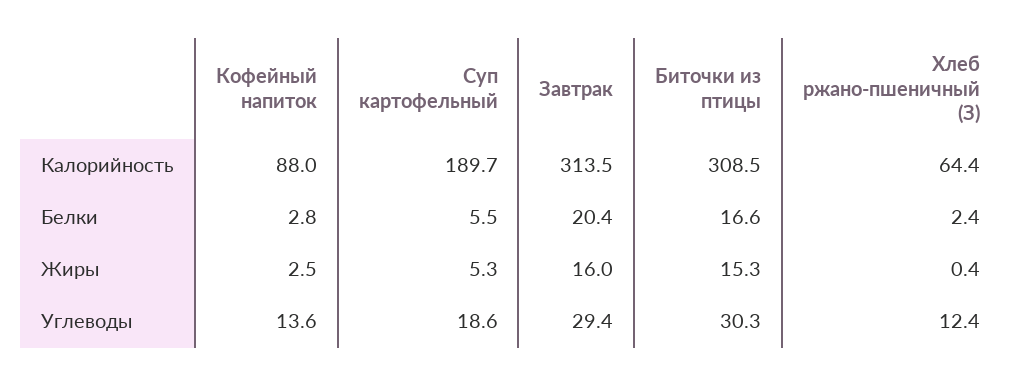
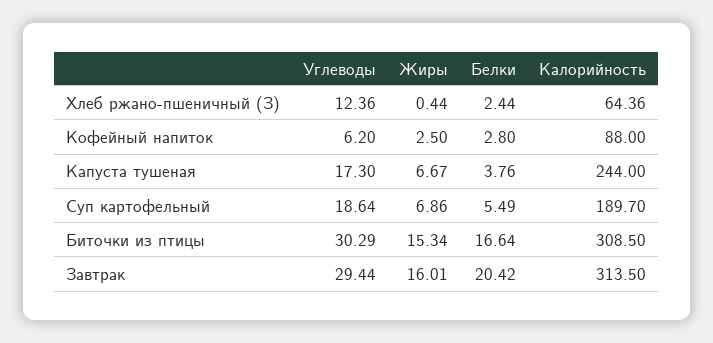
  {
    "Кофейный напиток": {
      "Калорийность": 88,
      "Белки": 2.8,
      "Жиры": 2.5,
-     "Углеводы": 13.6
+     "Углеводы": 6.2
    },
    "Суп картофельный": {
      "Калорийность": 189.7,
      "Белки": 5.49,
-     "Жиры": 5.3,
+     "Жиры": 6.86,
      "Углеводы": 18.64
    },
    "Завтрак": {
      "Калорийность": 313.5,
      "Белки": 20.42,
      "Жиры": 16.01,
      "Углеводы": 29.44
    },
    "Биточки из птицы": {
      "Калорийность": 308.5,
      "Белки": 16.64,
      "Жиры": 15.34,
      "Углеводы": 30.29
    },
    "Хлеб ржано-пшеничный (З)": {
      "Калорийность": 64.36,
      "Белки": 2.44,
      "Жиры": 0.44,
      "Углеводы": 12.36
-   }
+   },
+   "Капуста тушеная": {
+     "Углеводы": 17.3,
+     "Жиры": 6.67,
+     "Белки": 3.76,
+     "Калорийность": 244
+   }
  }

